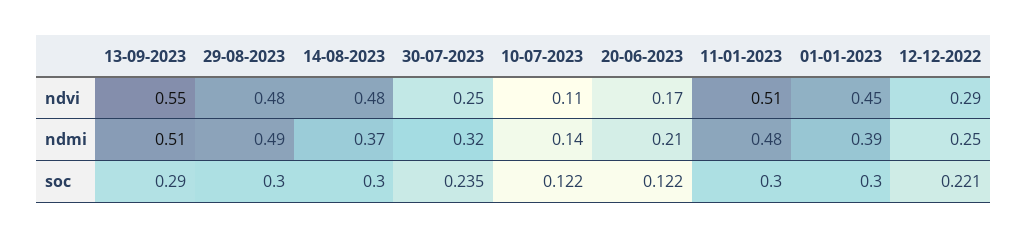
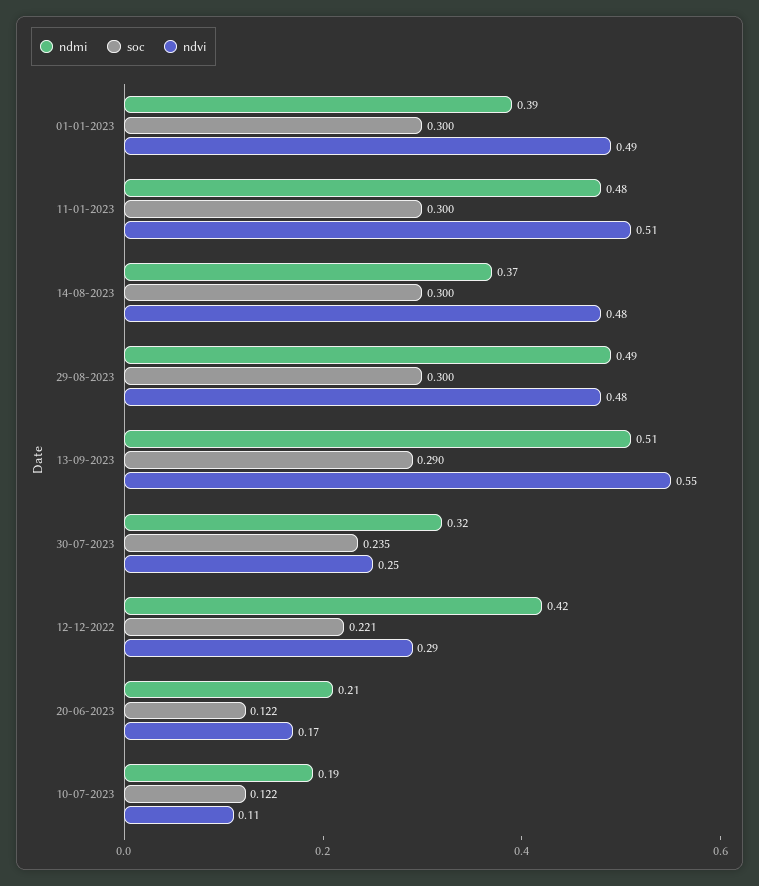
  {
    "ndvi": {
      "13-09-2023": 0.55,
      "29-08-2023": 0.48,
      "14-08-2023": 0.48,
      "30-07-2023": 0.25,
      "10-07-2023": 0.11,
      "20-06-2023": 0.17,
      "11-01-2023": 0.51,
-     "01-01-2023": 0.45,
+     "01-01-2023": 0.49,
      "12-12-2022": 0.29
    },
    "ndmi": {
      "13-09-2023": 0.51,
      "29-08-2023": 0.49,
      "14-08-2023": 0.37,
      "30-07-2023": 0.32,
-     "10-07-2023": 0.14,
+     "10-07-2023": 0.19,
      "20-06-2023": 0.21,
      "11-01-2023": 0.48,
      "01-01-2023": 0.39,
-     "12-12-2022": 0.25
+     "12-12-2022": 0.42
    },
    "soc": {
      "13-09-2023": 0.29,
      "29-08-2023": 0.3,
      "14-08-2023": 0.3,
      "30-07-2023": 0.235,
      "10-07-2023": 0.122,
      "20-06-2023": 0.122,
      "11-01-2023": 0.3,
      "01-01-2023": 0.3,
      "12-12-2022": 0.221
    }
  }

